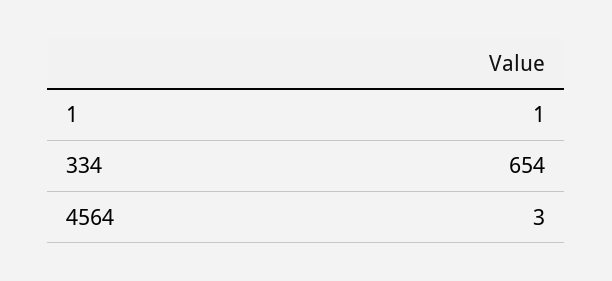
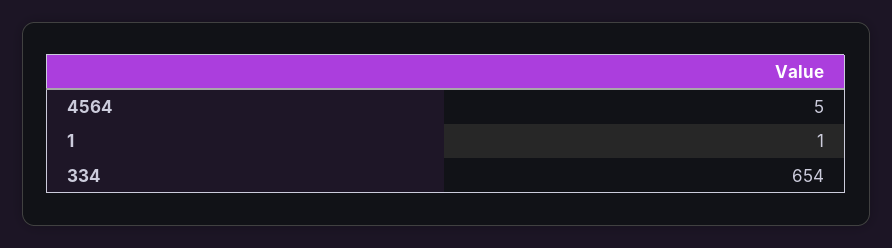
  {
    "1": 1,
    "334": 654,
-   "4564": 3
+   "4564": 5
  }

